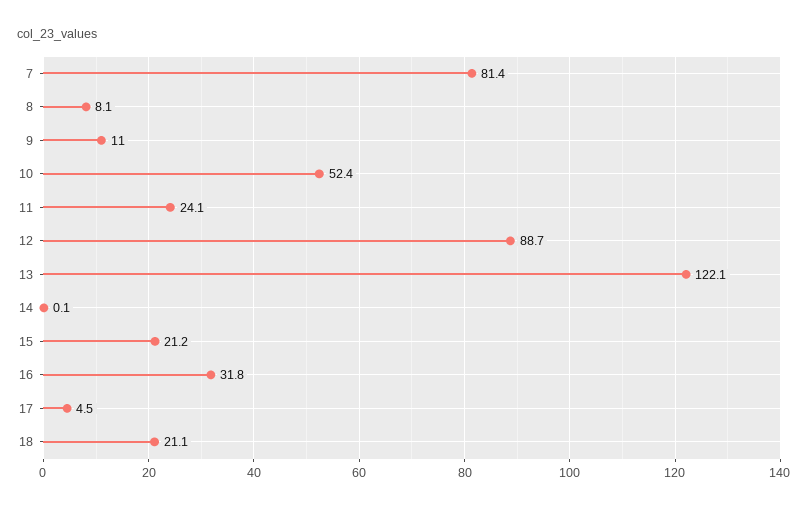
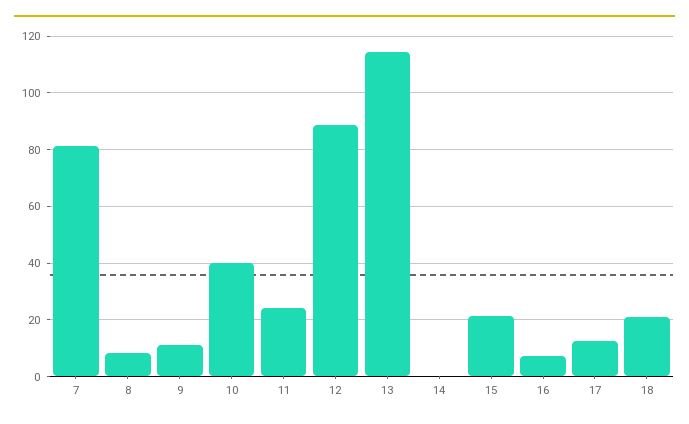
  {
    "7": 81.4,
    "8": 8.1,
    "9": 11,
-   "10": 52.4,
+   "10": 40,
    "11": 24.1,
    "12": 88.7,
-   "13": 122.1,
+   "13": 115,
    "14": 0.1,
    "15": 21.2,
-   "16": 31.8,
+   "16": 7.5,
-   "17": 4.5,
+   "17": 12.5,
    "18": 21.1
  }

